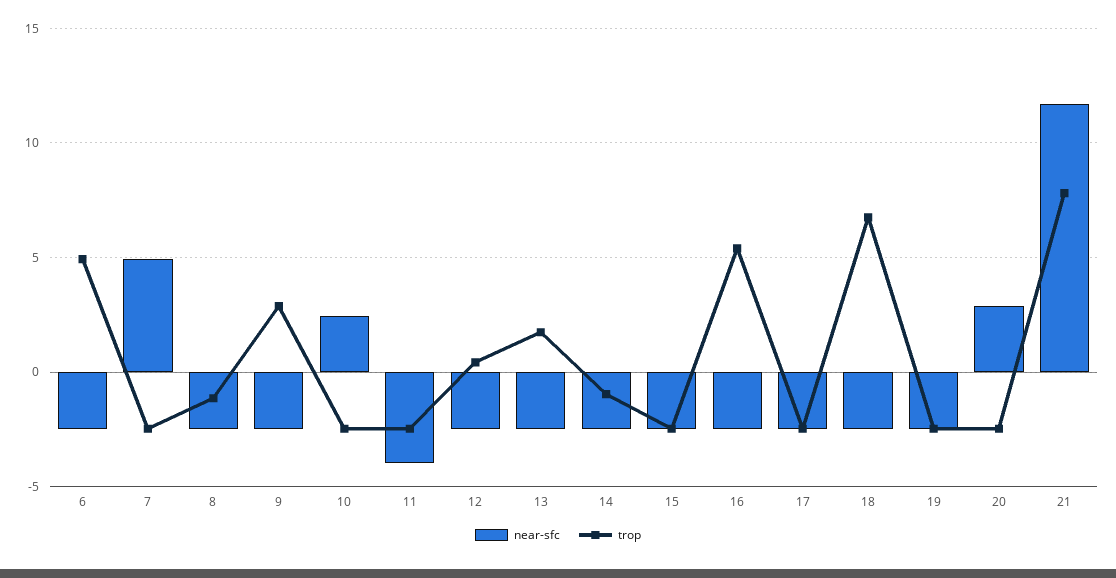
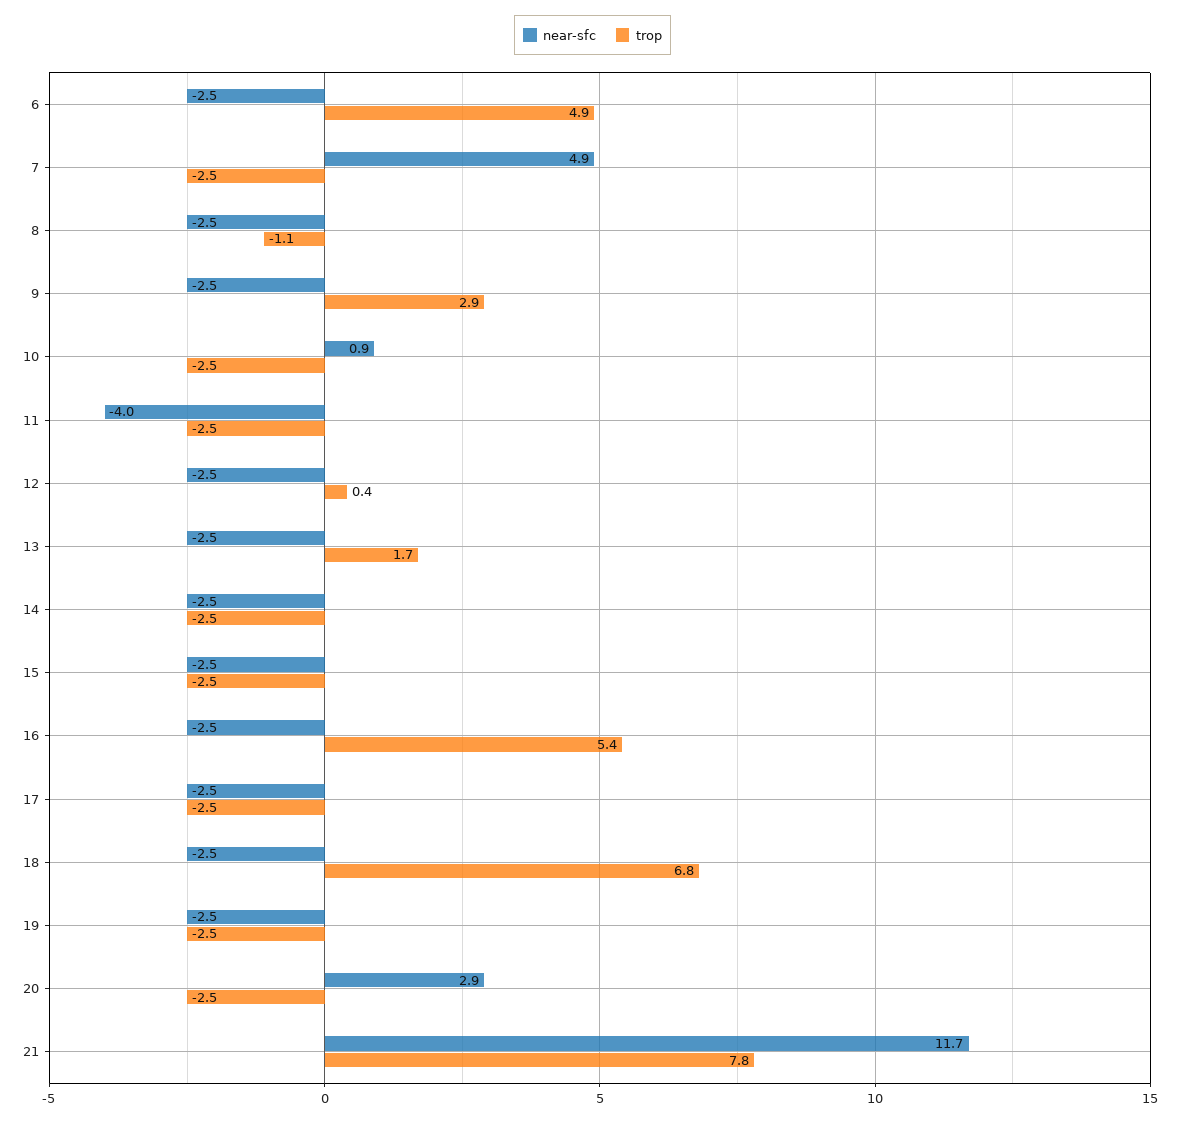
  {
    "near-sfc": {
      "6": -2.5,
      "7": 4.9,
      "8": -2.5,
      "9": -2.5,
-     "10": 2.5,
+     "10": 0.9,
      "11": -4,
      "12": -2.5,
      "13": -2.5,
      "14": -2.5,
      "15": -2.5,
      "16": -2.5,
      "17": -2.5,
      "18": -2.5,
      "19": -2.5,
      "20": 2.9,
      "21": 11.7
    },
    "trop": {
      "6": 4.9,
      "7": -2.5,
      "8": -1.1,
      "9": 2.9,
      "10": -2.5,
      "11": -2.5,
      "12": 0.4,
      "13": 1.7,
-     "14": -1,
+     "14": -2.5,
      "15": -2.5,
      "16": 5.4,
      "17": -2.5,
      "18": 6.8,
      "19": -2.5,
      "20": -2.5,
      "21": 7.8
    }
  }

